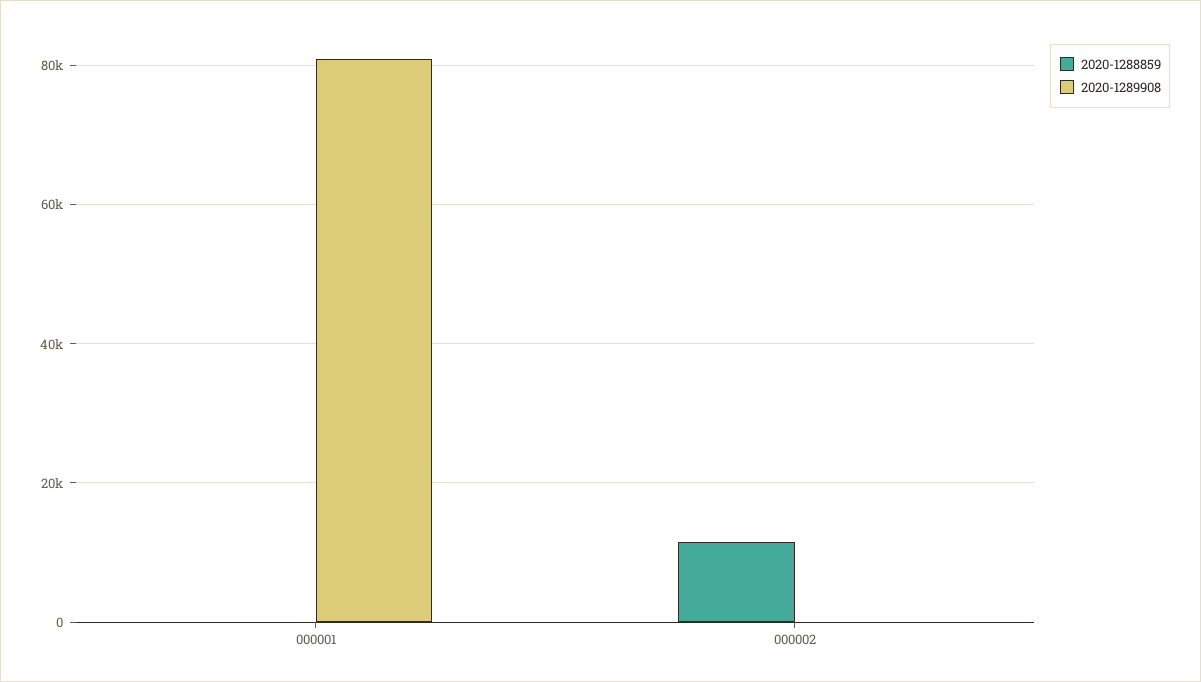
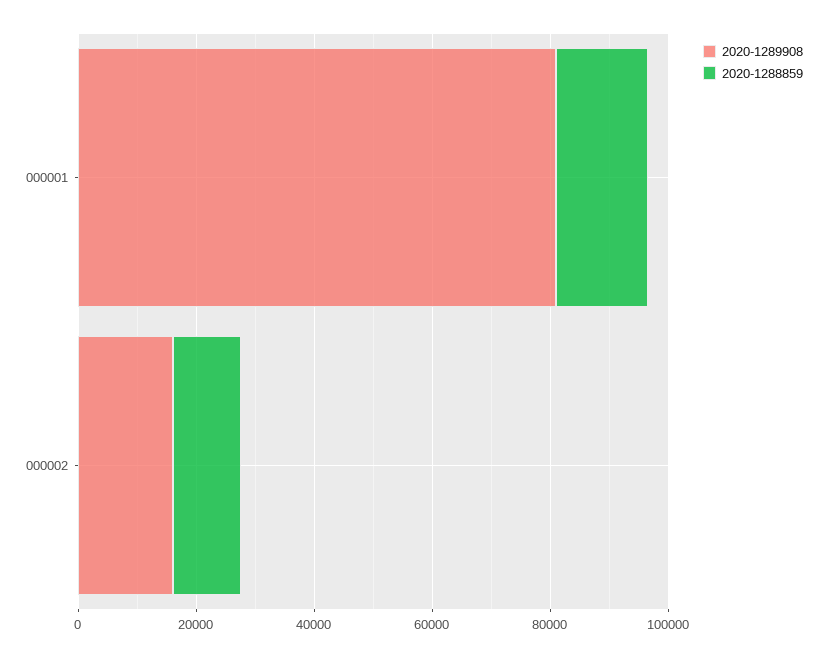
  {
    "2020-1288859": {
-     "000001": 0,
+     "000001": 15000,
      "000002": 12000
    },
    "2020-1289908": {
      "000001": 82000,
-     "000002": 0
+     "000002": 15000
    }
  }

